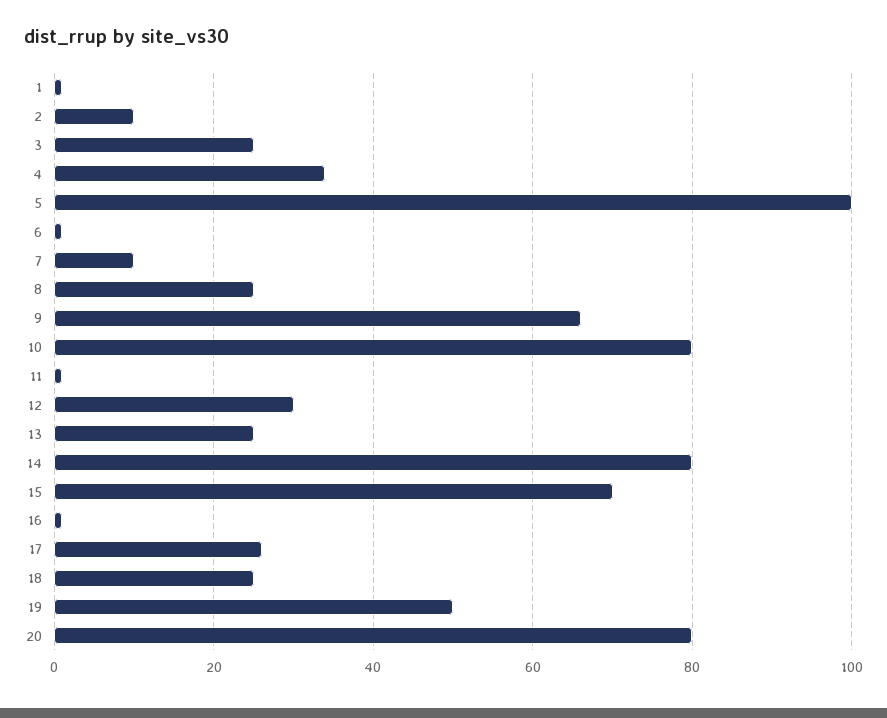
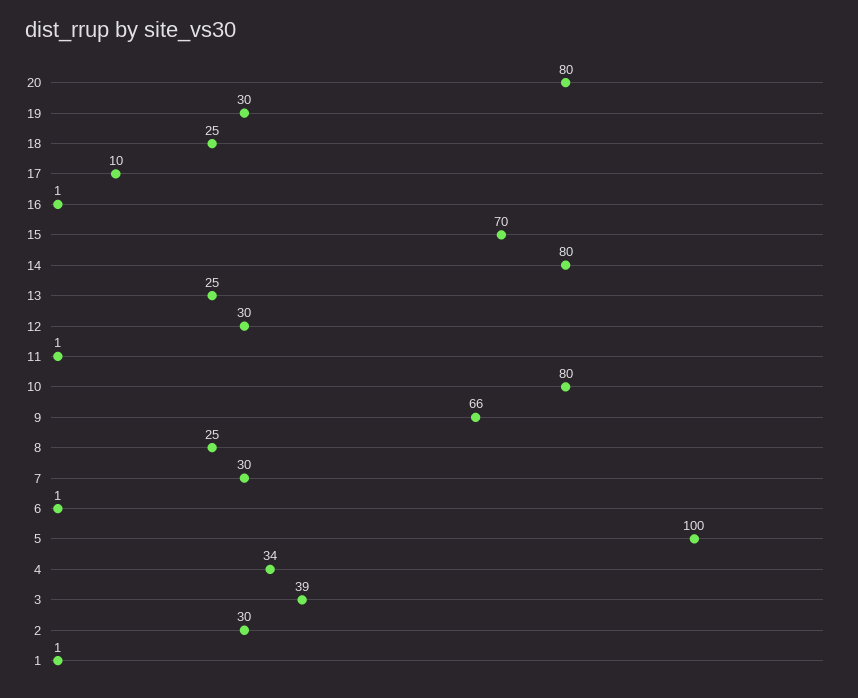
  {
    "1": 1,
-   "2": 10,
+   "2": 30,
-   "3": 25,
+   "3": 39,
    "4": 34,
    "5": 100,
    "6": 1,
-   "7": 10,
+   "7": 30,
    "8": 25,
    "9": 66,
    "10": 80,
    "11": 1,
    "12": 30,
    "13": 25,
    "14": 80,
    "15": 70,
    "16": 1,
-   "17": 25,
+   "17": 10,
    "18": 25,
-   "19": 50,
+   "19": 30,
    "20": 80
  }

